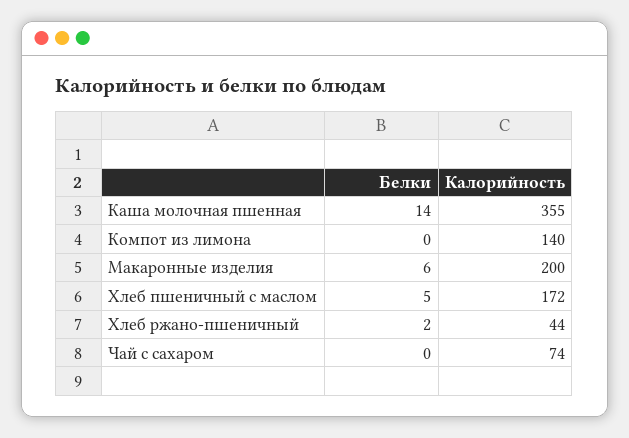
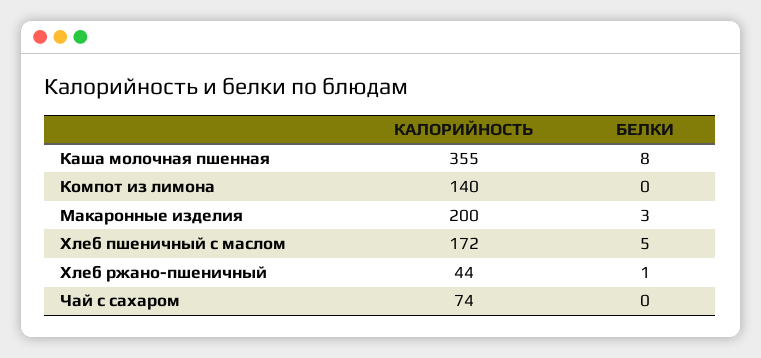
  {
    "Белки": {
-     "Каша молочная пшенная": 14,
+     "Каша молочная пшенная": 8,
      "Компот из лимона": 0,
-     "Макаронные изделия": 6,
+     "Макаронные изделия": 3,
      "Хлеб пшеничный с маслом": 5,
-     "Хлеб ржано-пшеничный": 2,
+     "Хлеб ржано-пшеничный": 1,
      "Чай с сахаром": 0
    },
    "Калорийность": {
      "Каша молочная пшенная": 355,
      "Компот из лимона": 140,
      "Макаронные изделия": 200,
      "Хлеб пшеничный с маслом": 172,
      "Хлеб ржано-пшеничный": 44,
      "Чай с сахаром": 74
    }
  }

